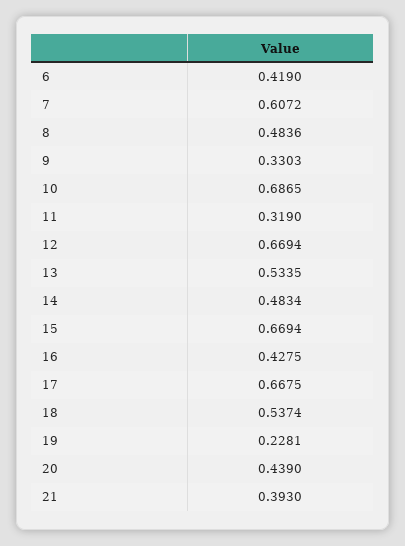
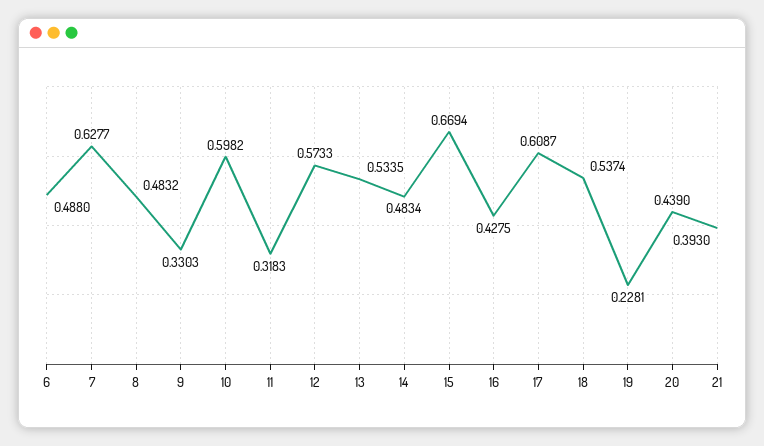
  {
-   "6": 0.419,
+   "6": 0.488,
-   "7": 0.6072,
+   "7": 0.6277,
-   "8": 0.4836,
+   "8": 0.4832,
    "9": 0.3303,
-   "10": 0.6865,
+   "10": 0.5982,
-   "11": 0.319,
+   "11": 0.3183,
-   "12": 0.6694,
+   "12": 0.5733,
    "13": 0.5335,
    "14": 0.4834,
    "15": 0.6694,
    "16": 0.4275,
-   "17": 0.6675,
+   "17": 0.6087,
    "18": 0.5374,
    "19": 0.2281,
    "20": 0.439,
    "21": 0.393
  }

